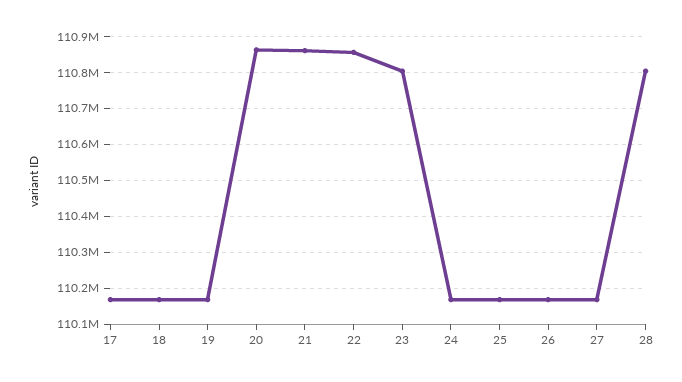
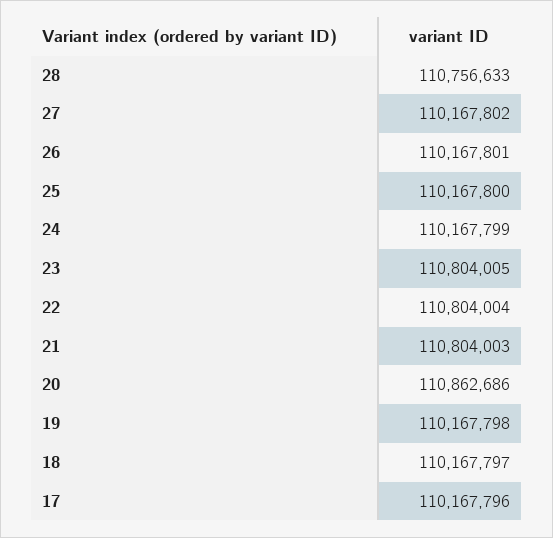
  {
    "17": 110167796,
    "18": 110167797,
    "19": 110167798,
    "20": 110862686,
-   "21": 110860000,
+   "21": 110804003,
-   "22": 110860000,
+   "22": 110804004,
    "23": 110804005,
    "24": 110167799,
    "25": 110167800,
    "26": 110167801,
    "27": 110167802,
-   "28": 110800000
+   "28": 110756633
  }

